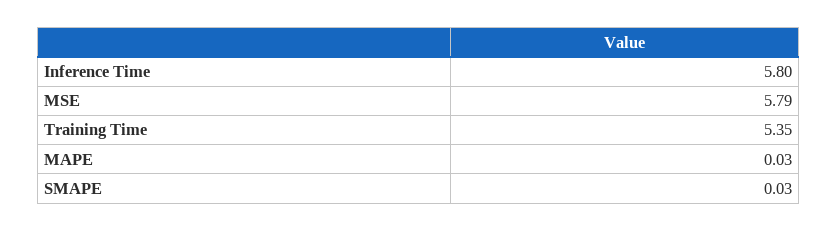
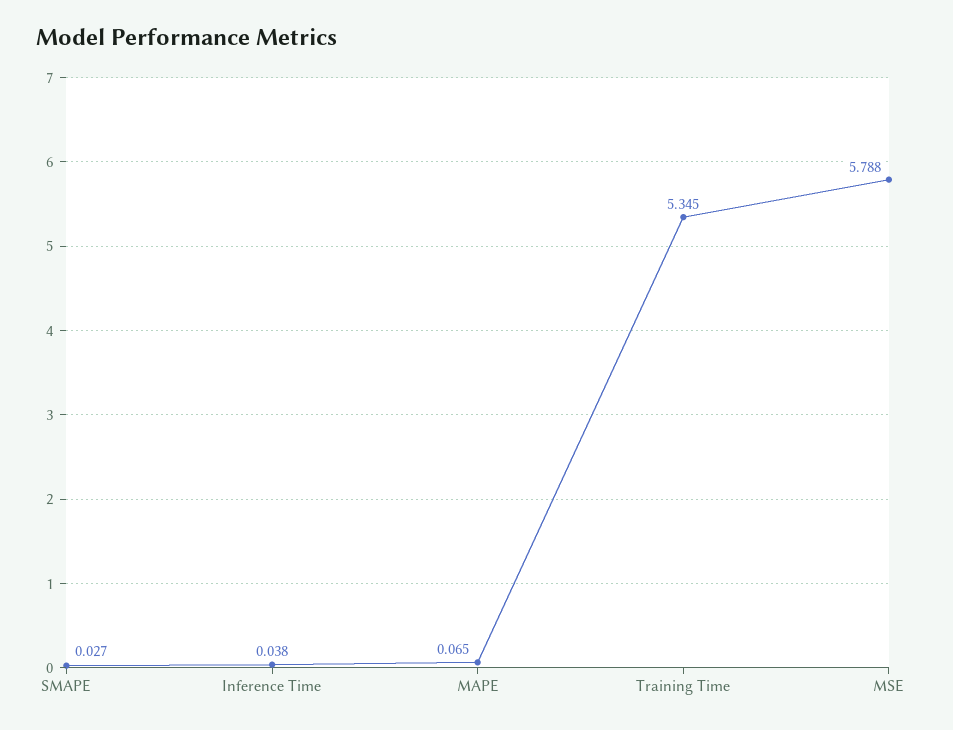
  {
-   "Inference Time": 5.8,
+   "Inference Time": 0.038,
    "MSE": 5.788,
    "Training Time": 5.345,
-   "MAPE": 0.03,
+   "MAPE": 0.065,
    "SMAPE": 0.027
  }

